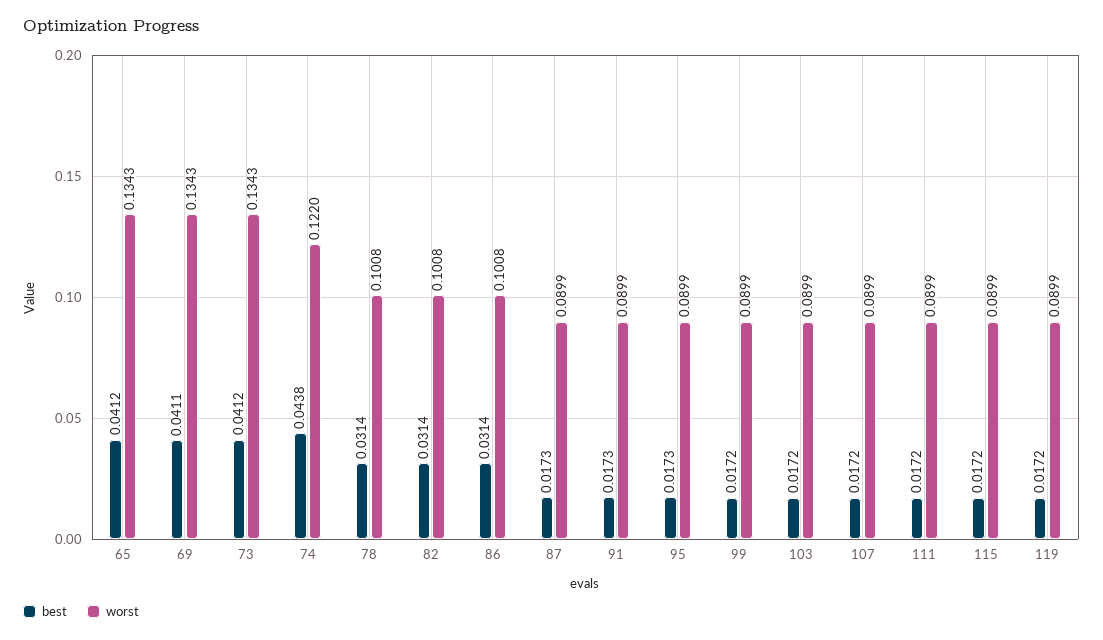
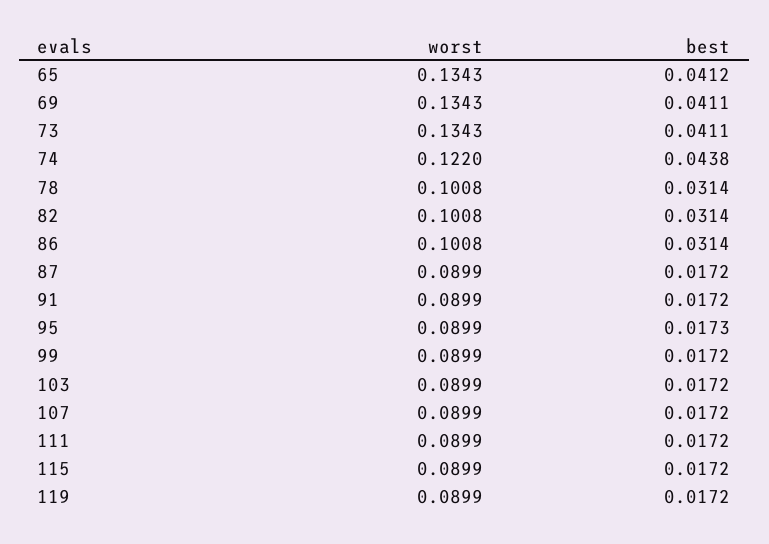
  {
    "best": {
      "65": 0.0412,
      "69": 0.0411,
-     "73": 0.0412,
+     "73": 0.0411,
      "74": 0.0438,
      "78": 0.0314,
      "82": 0.0314,
      "86": 0.0314,
-     "87": 0.0173,
+     "87": 0.0172,
-     "91": 0.0173,
+     "91": 0.0172,
      "95": 0.0173,
      "99": 0.0172,
      "103": 0.0172,
      "107": 0.0172,
      "111": 0.0172,
      "115": 0.0172,
      "119": 0.0172
    },
    "worst": {
      "65": 0.1343,
      "69": 0.1343,
      "73": 0.1343,
      "74": 0.122,
      "78": 0.1008,
      "82": 0.1008,
      "86": 0.1008,
      "87": 0.0899,
      "91": 0.0899,
      "95": 0.0899,
      "99": 0.0899,
      "103": 0.0899,
      "107": 0.0899,
      "111": 0.0899,
      "115": 0.0899,
      "119": 0.0899
    }
  }

